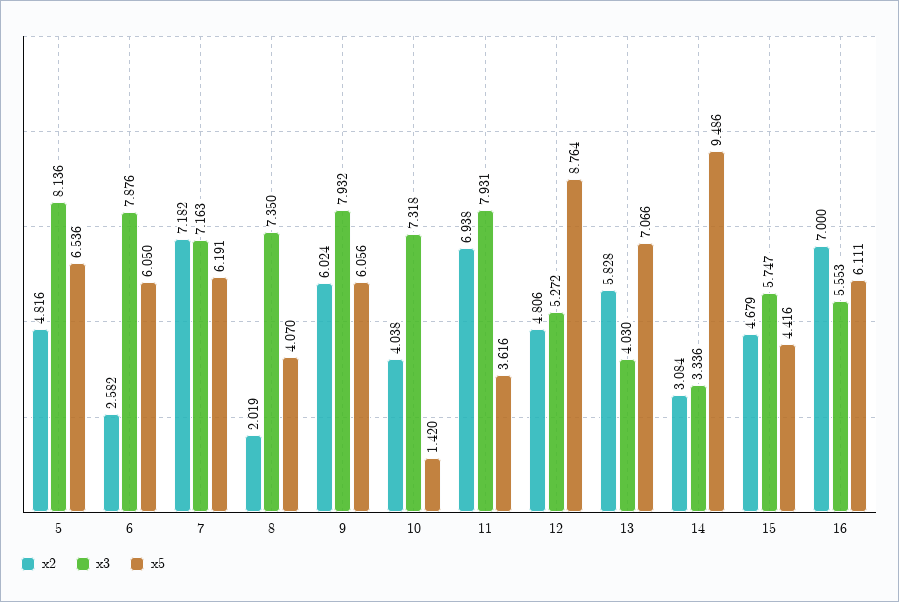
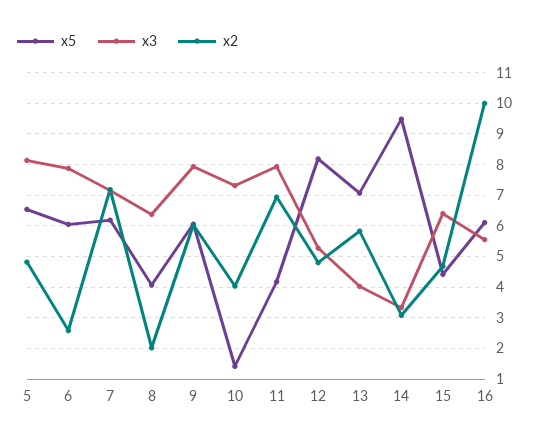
  {
    "x2": {
      "5": 4.816,
      "6": 2.582,
      "7": 7.182,
      "8": 2.019,
      "9": 6.024,
      "10": 4.038,
      "11": 6.938,
      "12": 4.806,
      "13": 5.828,
      "14": 3.084,
      "15": 4.679,
-     "16": 7
+     "16": 10
    },
    "x3": {
      "5": 8.136,
      "6": 7.876,
      "7": 7.163,
-     "8": 7.35,
+     "8": 6.4,
      "9": 7.932,
      "10": 7.318,
      "11": 7.931,
      "12": 5.272,
      "13": 4.03,
      "14": 3.336,
-     "15": 5.747,
+     "15": 6.4,
      "16": 5.553
    },
    "x5": {
      "5": 6.536,
      "6": 6.05,
      "7": 6.191,
      "8": 4.07,
      "9": 6.056,
      "10": 1.42,
-     "11": 3.616,
+     "11": 4.2,
-     "12": 8.764,
+     "12": 8.2,
      "13": 7.066,
      "14": 9.486,
      "15": 4.416,
      "16": 6.111
    }
  }

